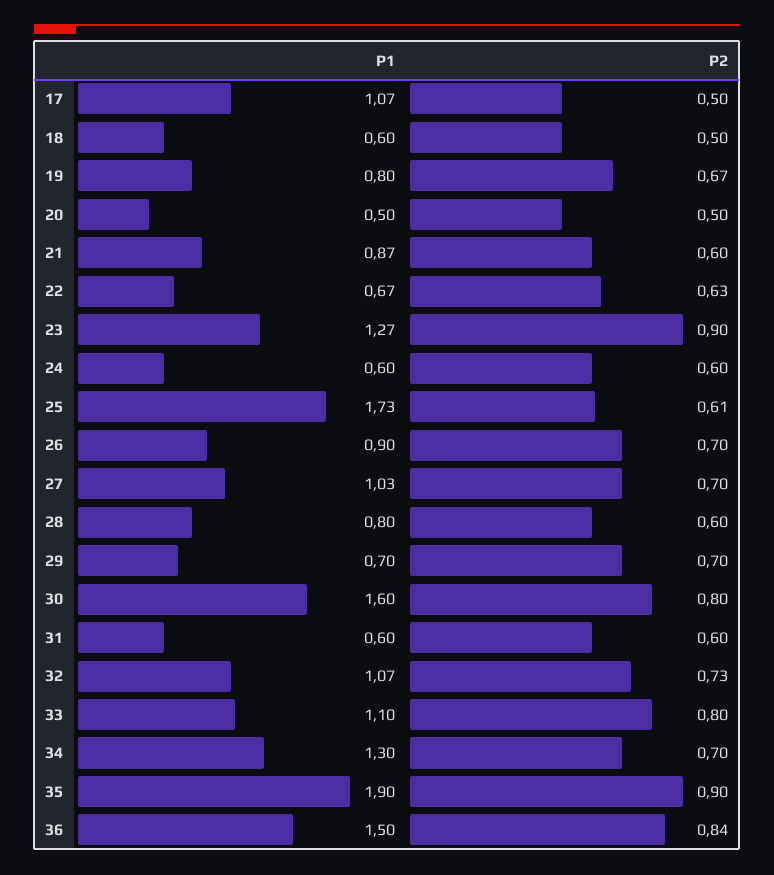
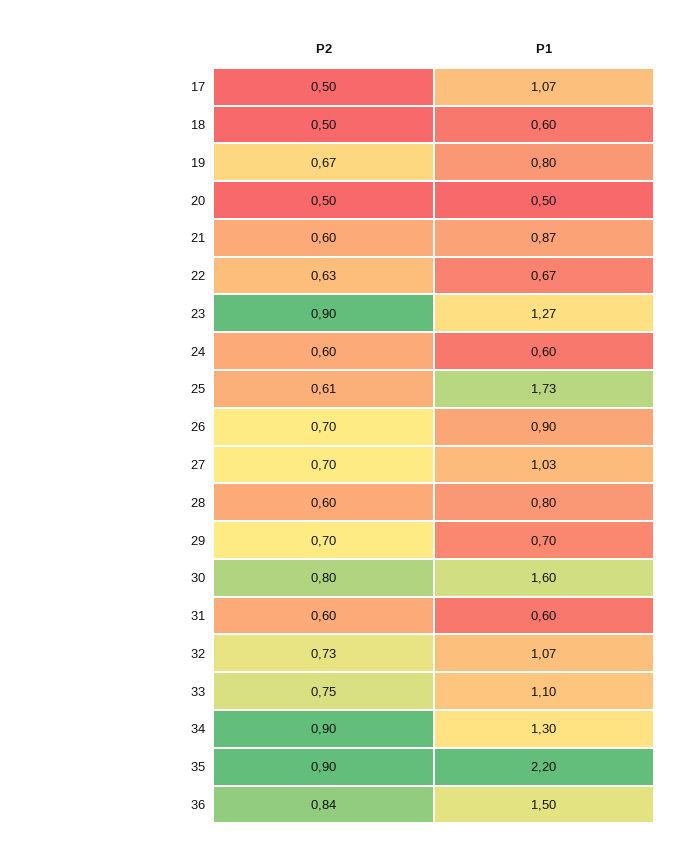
  {
    "P1": {
      "17": 1.07,
      "18": 0.6,
      "19": 0.8,
      "20": 0.5,
      "21": 0.87,
      "22": 0.67,
      "23": 1.27,
      "24": 0.6,
      "25": 1.73,
      "26": 0.9,
      "27": 1.03,
      "28": 0.8,
      "29": 0.7,
      "30": 1.6,
      "31": 0.6,
      "32": 1.07,
      "33": 1.1,
      "34": 1.3,
-     "35": 1.9,
+     "35": 2.2,
      "36": 1.5
    },
    "P2": {
      "17": 0.5,
      "18": 0.5,
      "19": 0.67,
      "20": 0.5,
      "21": 0.6,
      "22": 0.63,
      "23": 0.9,
      "24": 0.6,
      "25": 0.61,
      "26": 0.7,
      "27": 0.7,
      "28": 0.6,
      "29": 0.7,
      "30": 0.8,
      "31": 0.6,
      "32": 0.73,
-     "33": 0.8,
+     "33": 0.75,
-     "34": 0.7,
+     "34": 0.9,
      "35": 0.9,
      "36": 0.84
    }
  }

